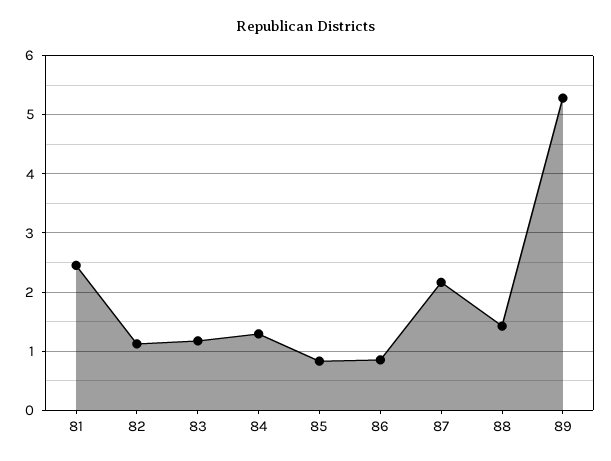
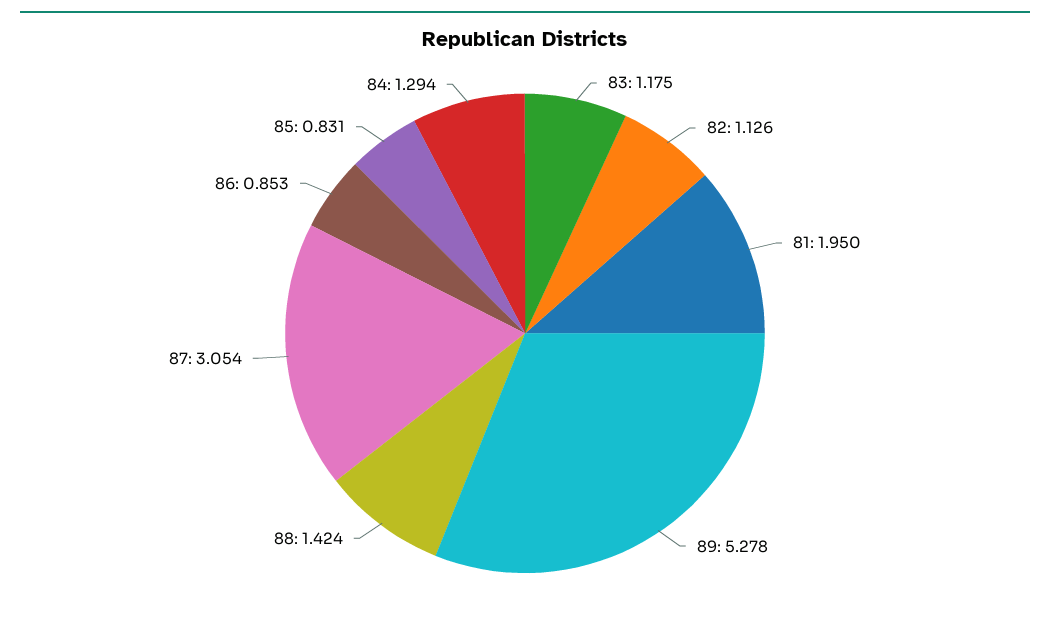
  {
-   "81": 2.4,
+   "81": 1.95,
    "82": 1.126,
    "83": 1.175,
    "84": 1.294,
    "85": 0.831,
    "86": 0.853,
-   "87": 2.2,
+   "87": 3.054,
    "88": 1.424,
    "89": 5.278
  }

